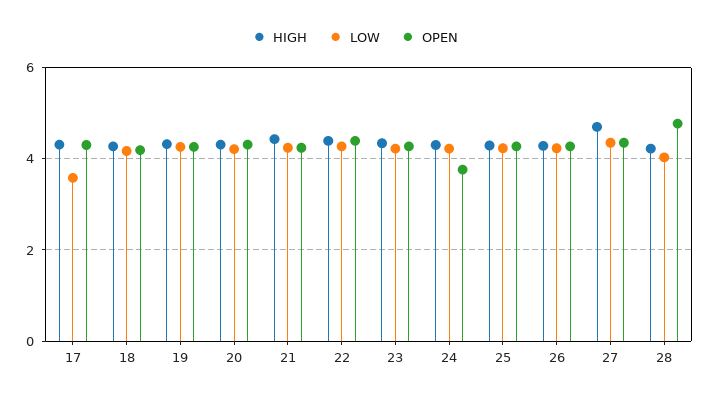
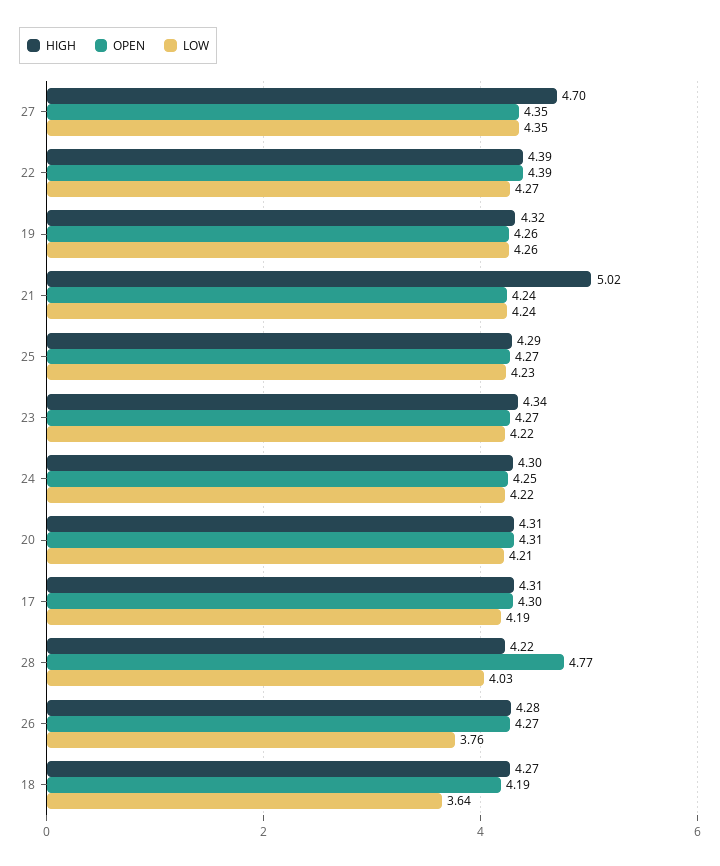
  {
    "HIGH": {
      "17": 4.31,
      "18": 4.27,
      "19": 4.32,
      "20": 4.31,
-     "21": 4.4,
+     "21": 5.02,
      "22": 4.39,
      "23": 4.34,
      "24": 4.3,
      "25": 4.29,
      "26": 4.28,
      "27": 4.7,
      "28": 4.22
    },
    "LOW": {
-     "17": 3.6,
+     "17": 4.19,
-     "18": 4.2,
+     "18": 3.64,
      "19": 4.26,
      "20": 4.21,
      "21": 4.24,
      "22": 4.27,
      "23": 4.22,
      "24": 4.22,
      "25": 4.23,
-     "26": 4.2,
+     "26": 3.76,
      "27": 4.35,
      "28": 4.03
    },
    "OPEN": {
      "17": 4.3,
      "18": 4.19,
      "19": 4.26,
      "20": 4.31,
      "21": 4.24,
      "22": 4.39,
      "23": 4.27,
-     "24": 3.8,
+     "24": 4.25,
      "25": 4.27,
      "26": 4.27,
      "27": 4.35,
      "28": 4.77
    }
  }

